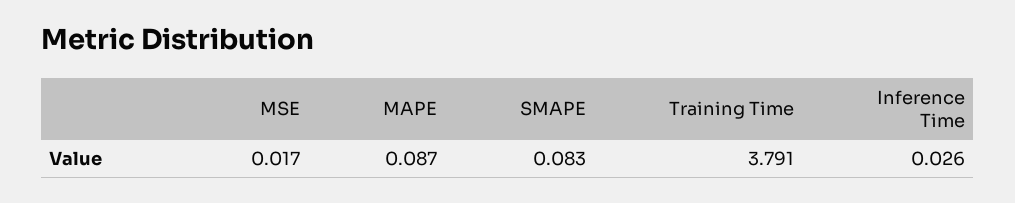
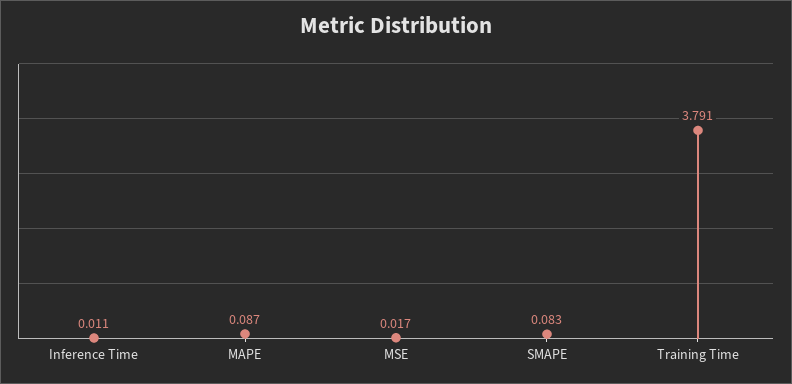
  {
    "MSE": 0.017,
    "MAPE": 0.087,
    "SMAPE": 0.083,
    "Training Time": 3.791,
-   "Inference Time": 0.026
+   "Inference Time": 0.011
  }

